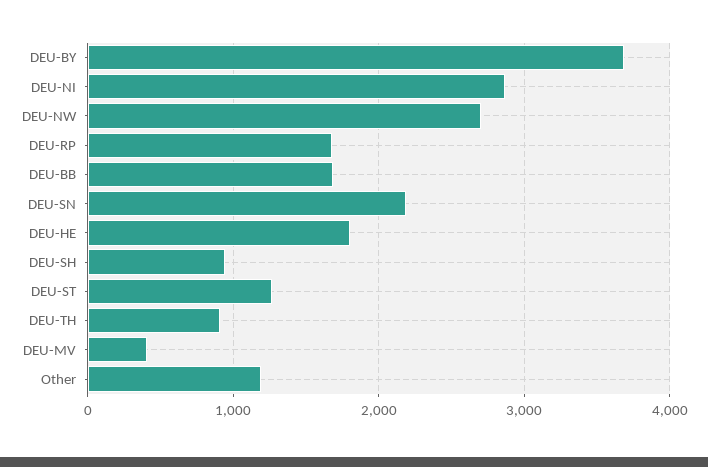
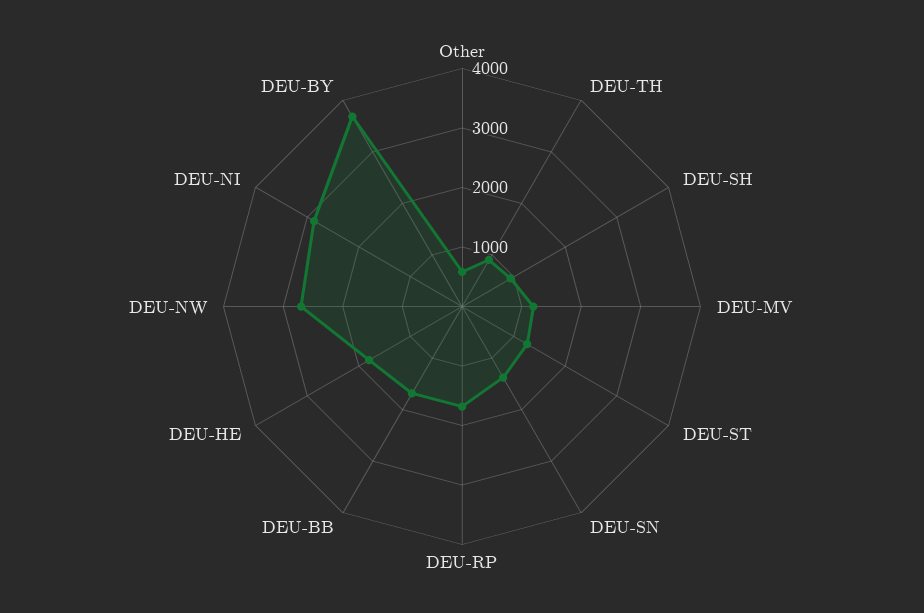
  {
    "DEU-BY": 3700,
    "DEU-NI": 2900,
    "DEU-NW": 2700,
    "DEU-RP": 1700,
    "DEU-BB": 1700,
-   "DEU-SN": 2200,
+   "DEU-SN": 1400,
    "DEU-HE": 1800,
    "DEU-SH": 900,
    "DEU-ST": 1300,
    "DEU-TH": 900,
-   "DEU-MV": 400,
+   "DEU-MV": 1200,
-   "Other": 1200
+   "Other": 600
  }

